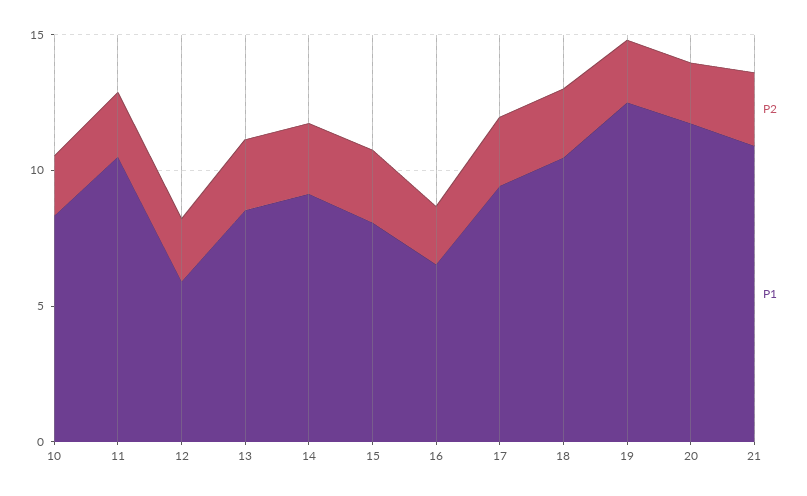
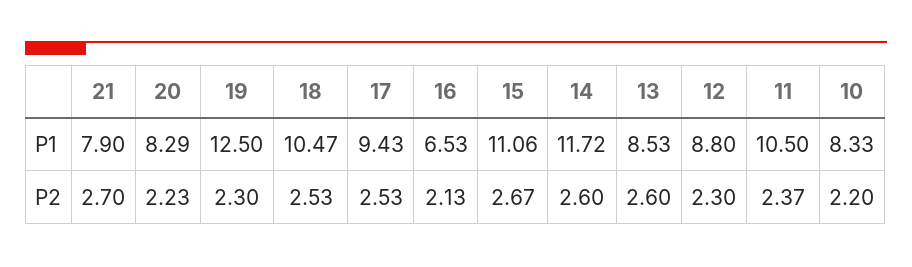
  {
    "P2": {
      "10": 2.2,
      "11": 2.37,
      "12": 2.3,
      "13": 2.6,
      "14": 2.6,
      "15": 2.67,
      "16": 2.13,
      "17": 2.53,
      "18": 2.53,
      "19": 2.3,
      "20": 2.23,
      "21": 2.7
    },
    "P1": {
      "10": 8.33,
      "11": 10.5,
-     "12": 6,
+     "12": 8.8,
      "13": 8.53,
-     "14": 9,
+     "14": 11.72,
-     "15": 8,
+     "15": 11.06,
      "16": 6.53,
      "17": 9.43,
      "18": 10.47,
      "19": 12.5,
-     "20": 12,
+     "20": 8.29,
-     "21": 11
+     "21": 7.9
    }
  }

